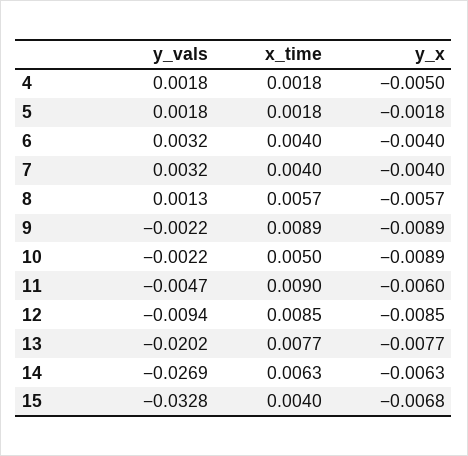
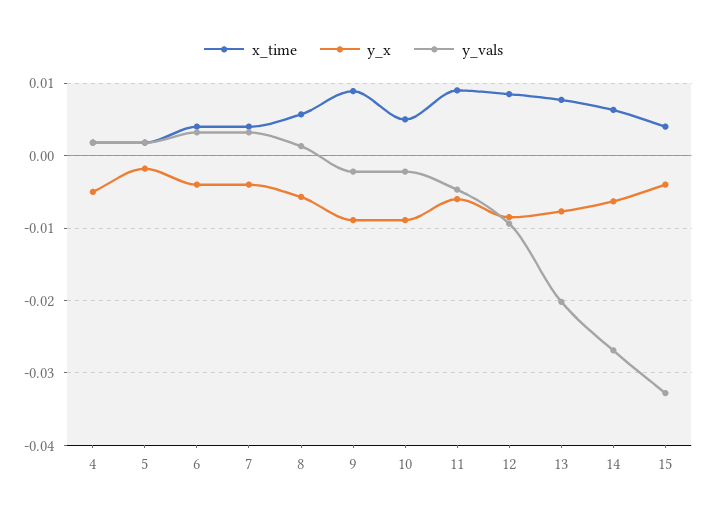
  {
    "y_vals": {
      "4": 0.0018,
      "5": 0.0018,
      "6": 0.0032,
      "7": 0.0032,
      "8": 0.0013,
      "9": -0.0022,
      "10": -0.0022,
      "11": -0.0047,
      "12": -0.0094,
      "13": -0.0202,
      "14": -0.0269,
      "15": -0.0328
    },
    "x_time": {
      "4": 0.0018,
      "5": 0.0018,
      "6": 0.004,
      "7": 0.004,
      "8": 0.0057,
      "9": 0.0089,
      "10": 0.005,
      "11": 0.009,
      "12": 0.0085,
      "13": 0.0077,
      "14": 0.0063,
      "15": 0.004
    },
    "y_x": {
      "4": -0.005,
      "5": -0.0018,
      "6": -0.004,
      "7": -0.004,
      "8": -0.0057,
      "9": -0.0089,
      "10": -0.0089,
      "11": -0.006,
      "12": -0.0085,
      "13": -0.0077,
      "14": -0.0063,
-     "15": -0.0068
+     "15": -0.004
    }
  }

